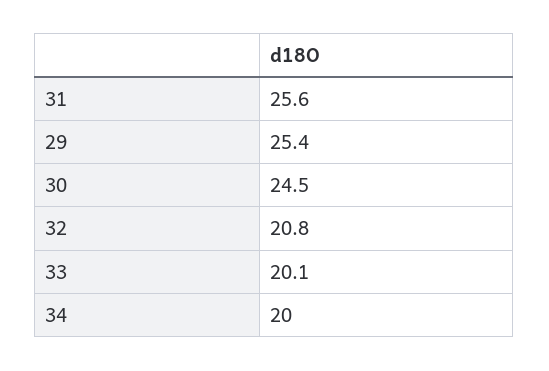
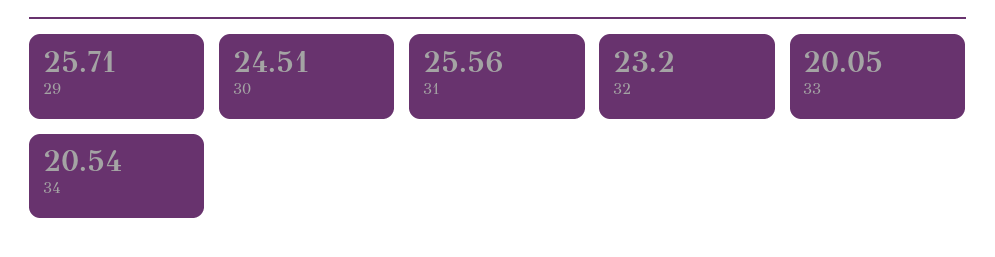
  {
    "31": 25.56,
-   "29": 25.4,
+   "29": 25.71,
    "30": 24.51,
-   "32": 20.8,
+   "32": 23.2,
    "33": 20.05,
-   "34": 20
+   "34": 20.54
  }

